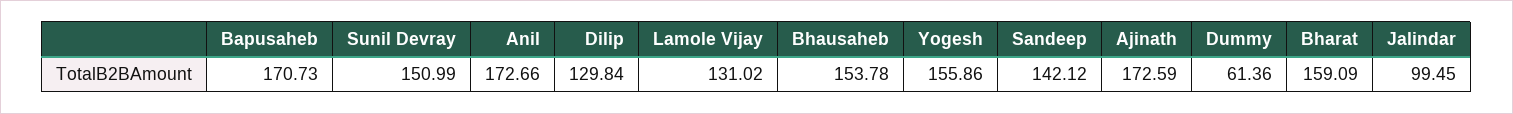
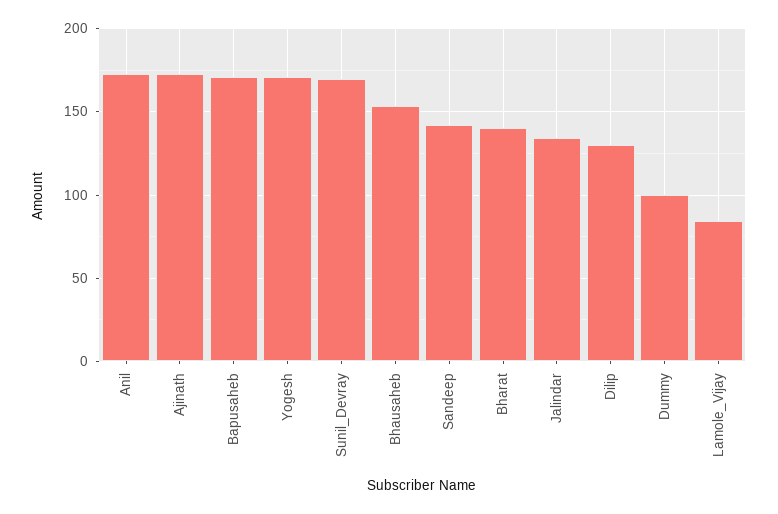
  {
    "Bapusaheb": 170.73,
-   "Sunil Devray": 150.99,
+   "Sunil Devray": 170,
    "Anil": 172.66,
    "Dilip": 129.84,
-   "Lamole Vijay": 131.02,
+   "Lamole Vijay": 85,
    "Bhausaheb": 153.78,
-   "Yogesh": 155.86,
+   "Yogesh": 170,
    "Sandeep": 142.12,
    "Ajinath": 172.59,
-   "Dummy": 61.36,
+   "Dummy": 100,
-   "Bharat": 159.09,
+   "Bharat": 140,
-   "Jalindar": 99.45
+   "Jalindar": 135
  }

